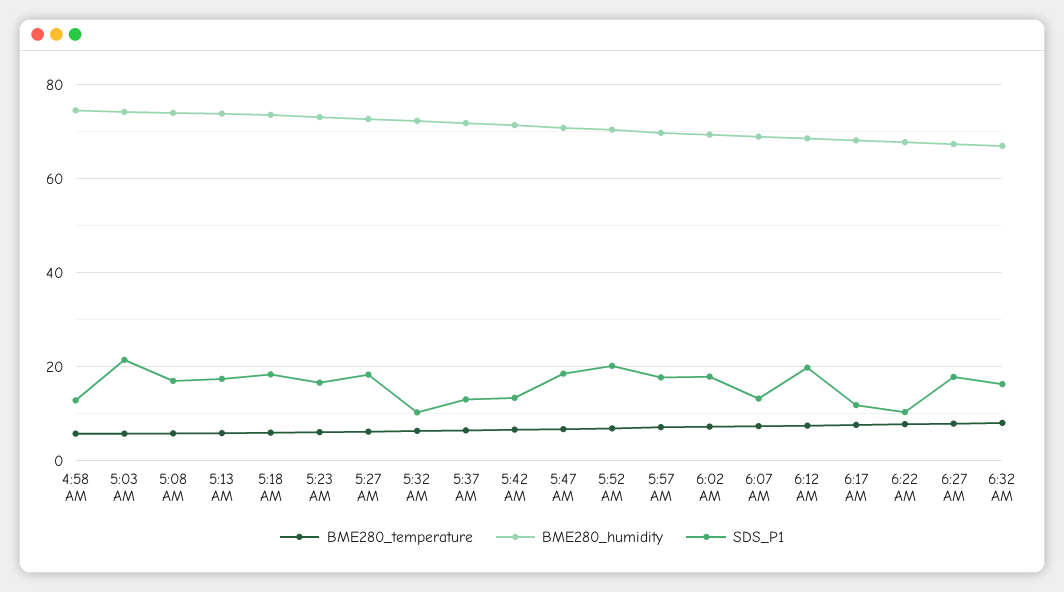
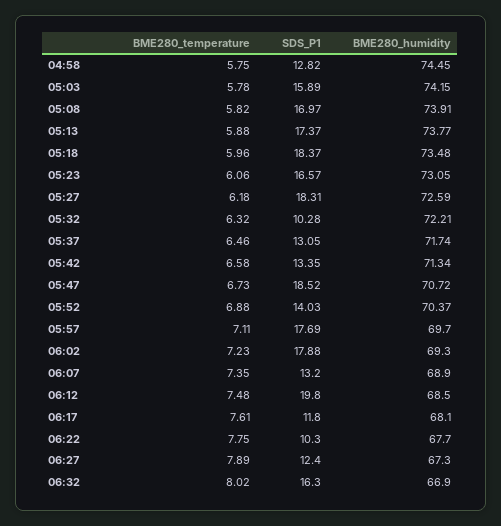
  {
    "BME280_temperature": {
      "4:58 AM": 5.75,
      "5:03 AM": 5.78,
      "5:08 AM": 5.82,
      "5:13 AM": 5.88,
      "5:18 AM": 5.96,
      "5:23 AM": 6.06,
      "5:27 AM": 6.18,
      "5:32 AM": 6.32,
      "5:37 AM": 6.46,
      "5:42 AM": 6.58,
      "5:47 AM": 6.73,
      "5:52 AM": 6.88,
      "5:57 AM": 7.11,
      "6:02 AM": 7.23,
      "6:07 AM": 7.35,
      "6:12 AM": 7.48,
      "6:17 AM": 7.61,
      "6:22 AM": 7.75,
      "6:27 AM": 7.89,
      "6:32 AM": 8.02
    },
    "BME280_humidity": {
      "4:58 AM": 74.45,
      "5:03 AM": 74.15,
      "5:08 AM": 73.91,
      "5:13 AM": 73.77,
      "5:18 AM": 73.48,
      "5:23 AM": 73.05,
      "5:27 AM": 72.59,
      "5:32 AM": 72.21,
      "5:37 AM": 71.74,
      "5:42 AM": 71.34,
      "5:47 AM": 70.72,
      "5:52 AM": 70.37,
      "5:57 AM": 69.7,
      "6:02 AM": 69.3,
      "6:07 AM": 68.9,
      "6:12 AM": 68.5,
      "6:17 AM": 68.1,
      "6:22 AM": 67.7,
      "6:27 AM": 67.3,
      "6:32 AM": 66.9
    },
    "SDS_P1": {
      "4:58 AM": 12.82,
-     "5:03 AM": 22,
+     "5:03 AM": 15.89,
      "5:08 AM": 16.97,
      "5:13 AM": 17.37,
      "5:18 AM": 18.37,
      "5:23 AM": 16.57,
      "5:27 AM": 18.31,
      "5:32 AM": 10.28,
      "5:37 AM": 13.05,
      "5:42 AM": 13.35,
      "5:47 AM": 18.52,
-     "5:52 AM": 20,
+     "5:52 AM": 14.03,
      "5:57 AM": 17.69,
      "6:02 AM": 17.88,
      "6:07 AM": 13.2,
      "6:12 AM": 19.8,
      "6:17 AM": 11.8,
      "6:22 AM": 10.3,
-     "6:27 AM": 18,
+     "6:27 AM": 12.4,
      "6:32 AM": 16.3
    }
  }

